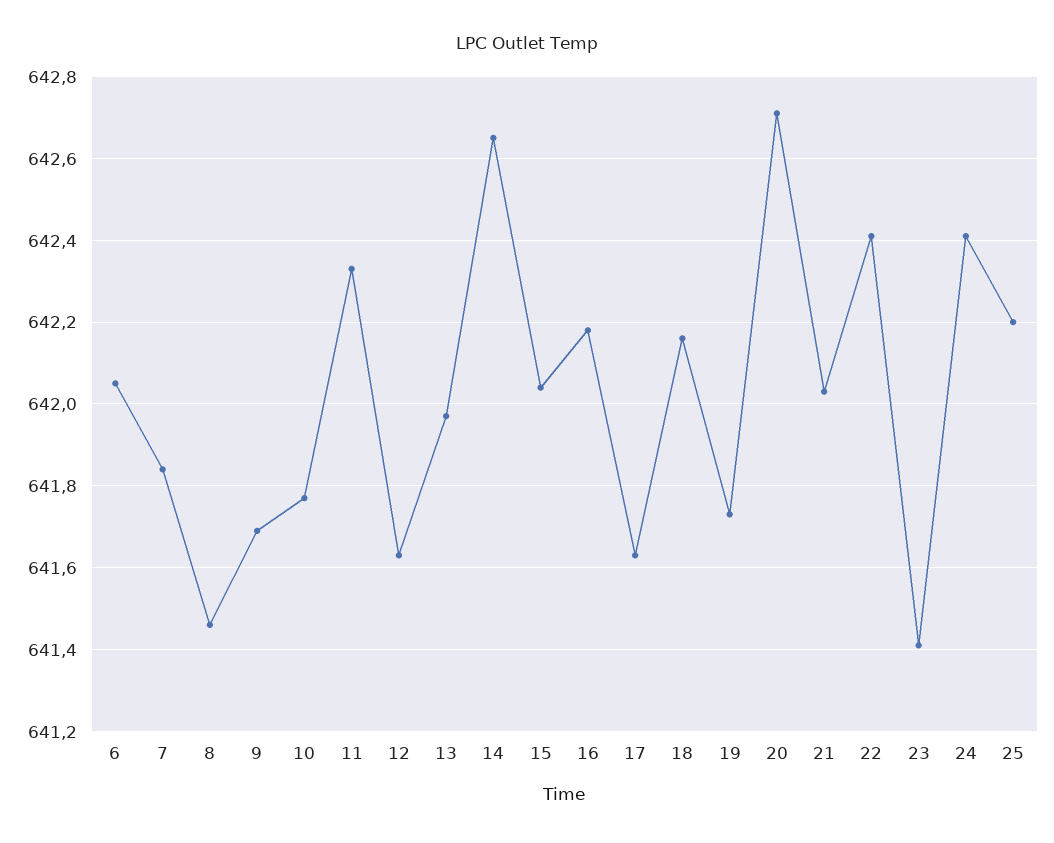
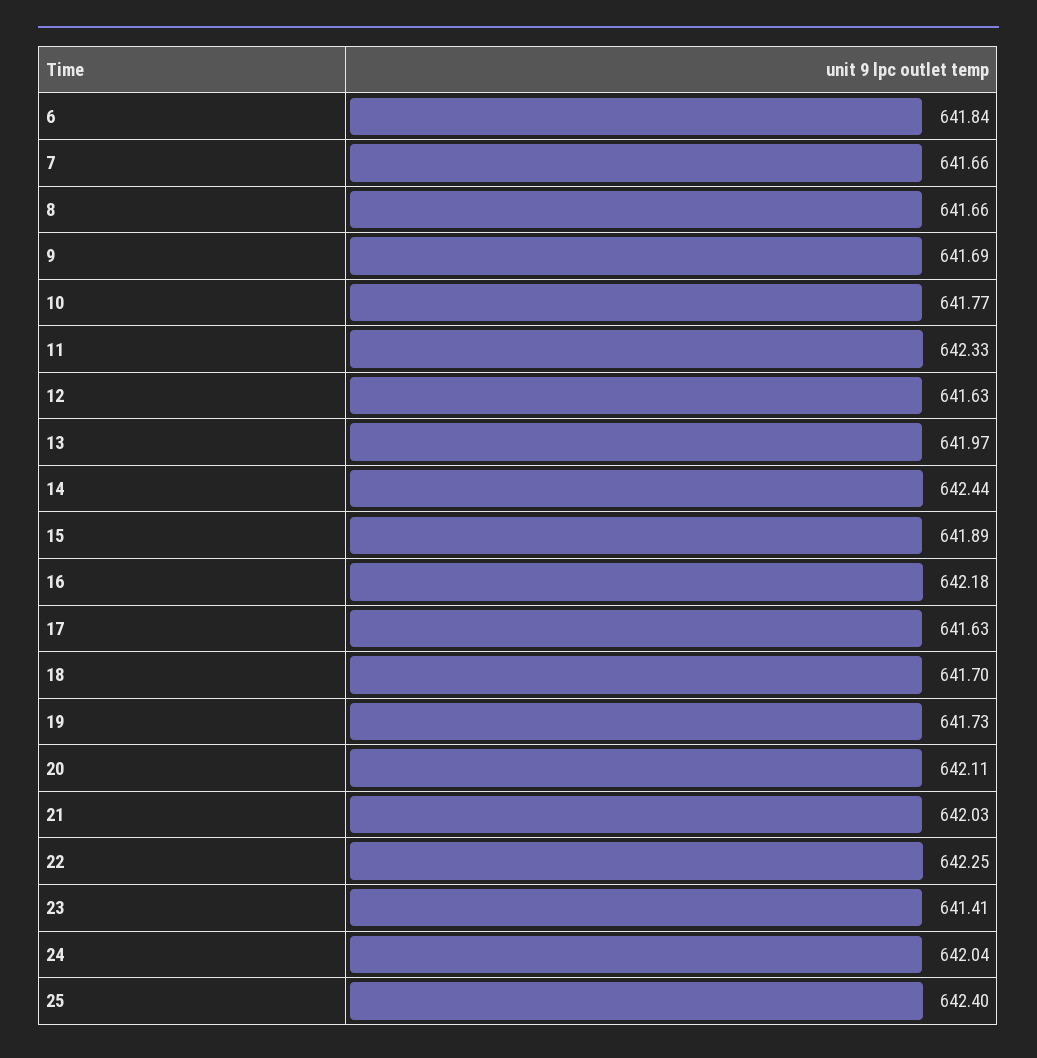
  {
-   "6": 642.05,
+   "6": 641.84,
-   "7": 641.85,
+   "7": 641.66,
-   "8": 641.45,
+   "8": 641.66,
    "9": 641.69,
    "10": 641.77,
    "11": 642.33,
    "12": 641.63,
    "13": 641.97,
-   "14": 642.65,
+   "14": 642.44,
-   "15": 642.05,
+   "15": 641.89,
    "16": 642.18,
    "17": 641.63,
-   "18": 642.15,
+   "18": 641.7,
    "19": 641.73,
-   "20": 642.7,
+   "20": 642.11,
    "21": 642.03,
-   "22": 642.4,
+   "22": 642.25,
    "23": 641.41,
-   "24": 642.4,
+   "24": 642.04,
-   "25": 642.2
+   "25": 642.4
  }

